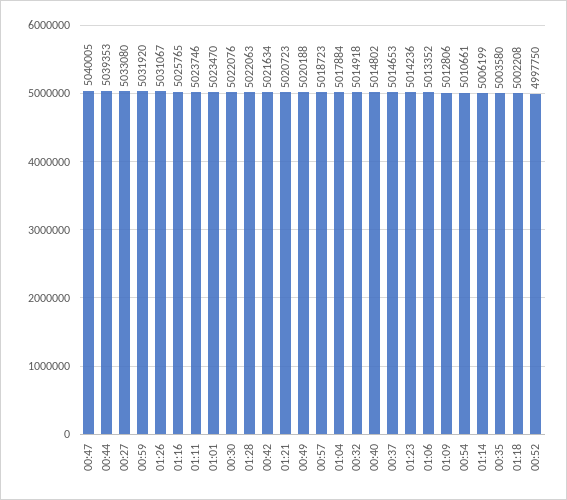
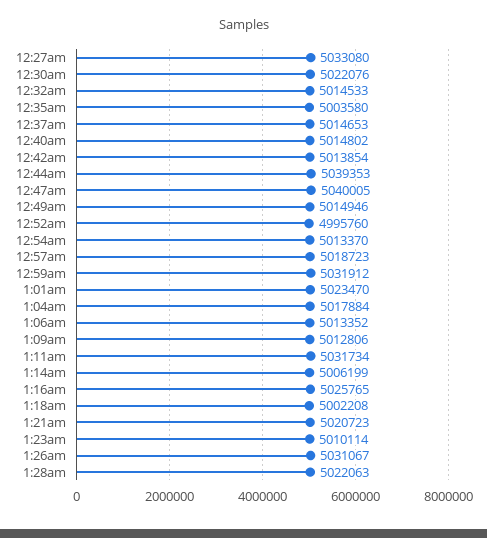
  {
    "00:47": 5040005,
    "00:44": 5039353,
    "00:27": 5033080,
-   "00:59": 5031920,
+   "00:59": 5031912,
    "01:26": 5031067,
    "01:16": 5025765,
-   "01:11": 5023746,
+   "01:11": 5031734,
    "01:01": 5023470,
    "00:30": 5022076,
    "01:28": 5022063,
-   "00:42": 5021634,
+   "00:42": 5013854,
    "01:21": 5020723,
-   "00:49": 5020188,
+   "00:49": 5014946,
    "00:57": 5018723,
    "01:04": 5017884,
-   "00:32": 5014918,
+   "00:32": 5014533,
    "00:40": 5014802,
    "00:37": 5014653,
-   "01:23": 5014236,
+   "01:23": 5010114,
    "01:06": 5013352,
    "01:09": 5012806,
-   "00:54": 5010661,
+   "00:54": 5013370,
    "01:14": 5006199,
    "00:35": 5003580,
    "01:18": 5002208,
-   "00:52": 4997750
+   "00:52": 4995760
  }

